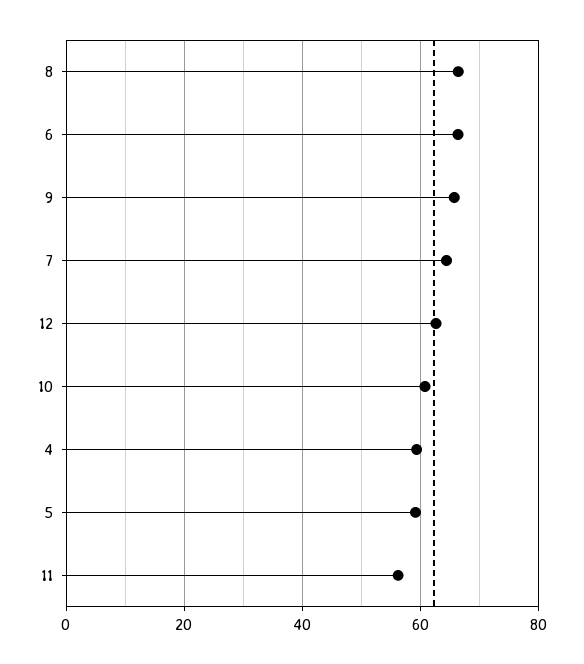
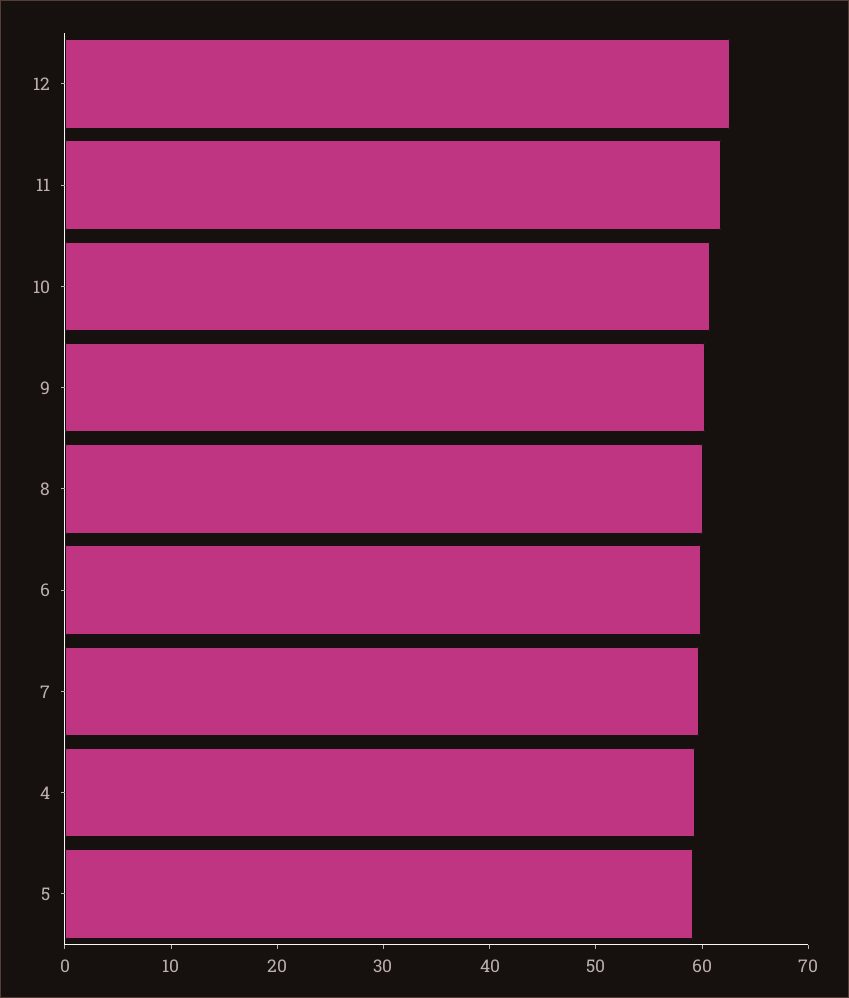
  {
-   "8": 66,
+   "8": 60,
-   "6": 66,
+   "6": 60,
-   "9": 66,
+   "9": 60,
-   "7": 64,
+   "7": 60,
    "12": 62,
    "10": 60,
    "4": 60,
    "5": 60,
-   "11": 56
+   "11": 62
  }

